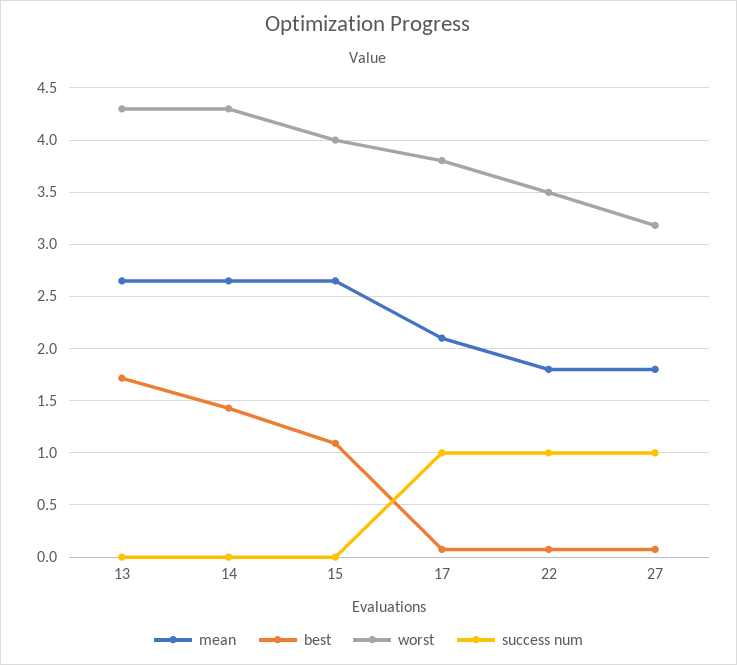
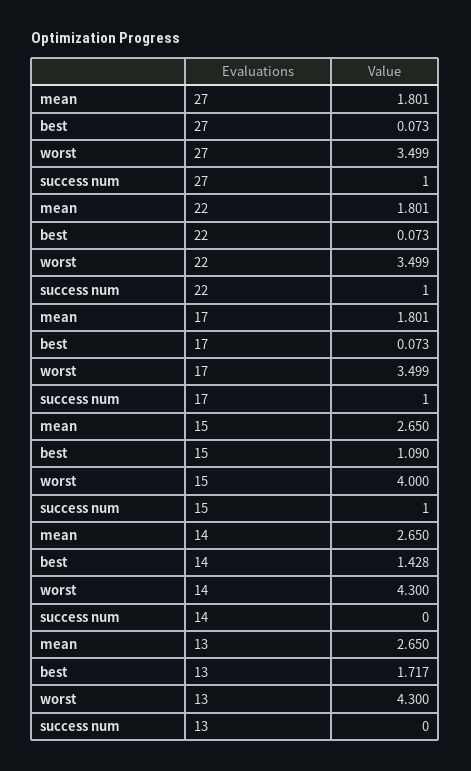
  {
    "mean": {
      "13": 2.65,
      "14": 2.65,
      "15": 2.65,
-     "17": 2.1,
+     "17": 1.801,
      "22": 1.801,
      "27": 1.801
    },
    "best": {
      "13": 1.717,
      "14": 1.428,
      "15": 1.09,
      "17": 0.073,
      "22": 0.073,
      "27": 0.073
    },
    "worst": {
      "13": 4.3,
      "14": 4.3,
      "15": 4,
-     "17": 3.8,
+     "17": 3.499,
      "22": 3.499,
-     "27": 3.2
+     "27": 3.499
    },
    "success num": {
      "13": 0,
      "14": 0,
-     "15": 0,
+     "15": 1,
      "17": 1,
      "22": 1,
      "27": 1
    }
  }

